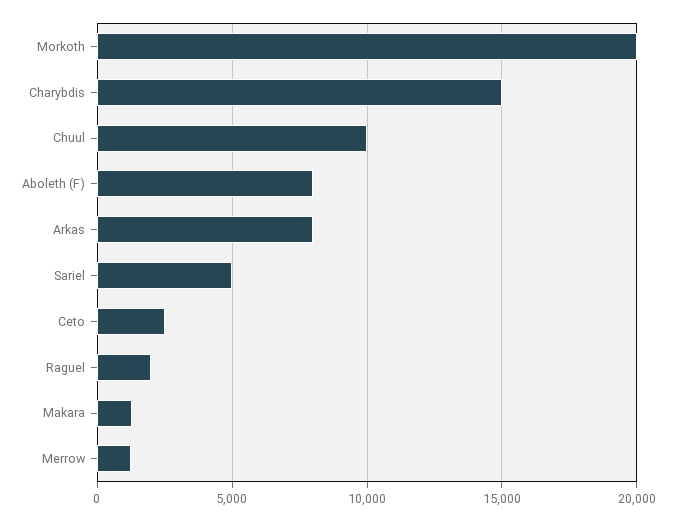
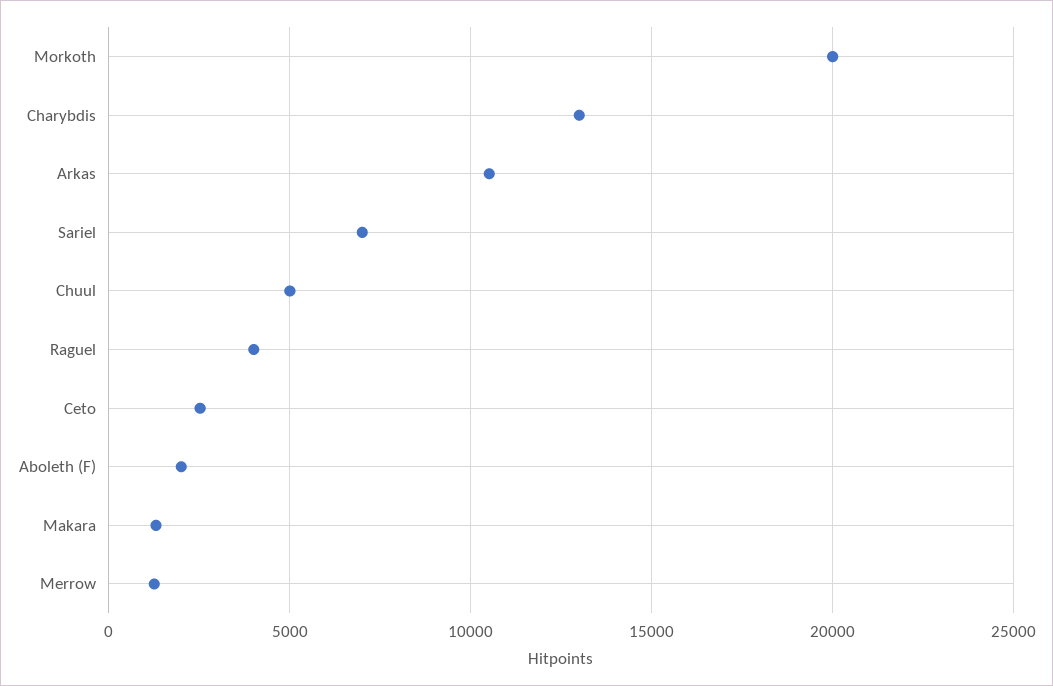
  {
    "Morkoth": 20000,
-   "Charybdis": 15000,
+   "Charybdis": 13000,
-   "Chuul": 10000,
+   "Chuul": 5000,
-   "Aboleth (F)": 8000,
+   "Aboleth (F)": 2000,
-   "Arkas": 8000,
+   "Arkas": 10500,
-   "Sariel": 5000,
+   "Sariel": 7000,
    "Ceto": 2500,
-   "Raguel": 2000,
+   "Raguel": 4000,
    "Makara": 1500,
    "Merrow": 1500
  }

